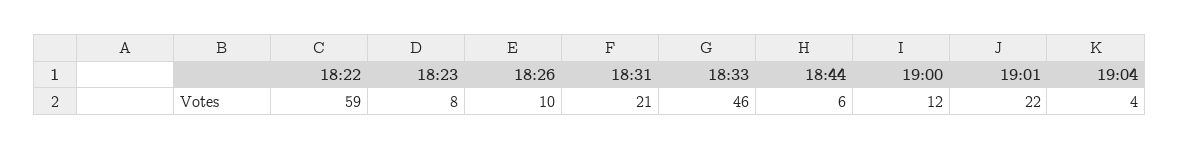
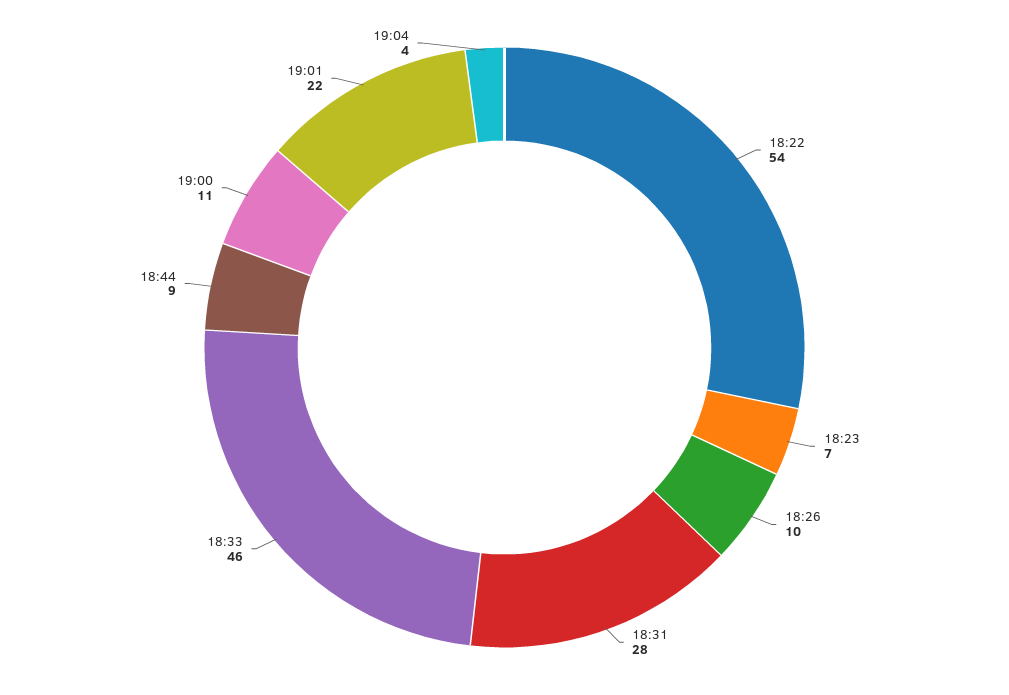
  {
-   "18:22": 59,
+   "18:22": 54,
-   "18:23": 8,
+   "18:23": 7,
    "18:26": 10,
-   "18:31": 21,
+   "18:31": 28,
    "18:33": 46,
-   "18:44": 6,
+   "18:44": 9,
-   "19:00": 12,
+   "19:00": 11,
    "19:01": 22,
    "19:04": 4
  }

